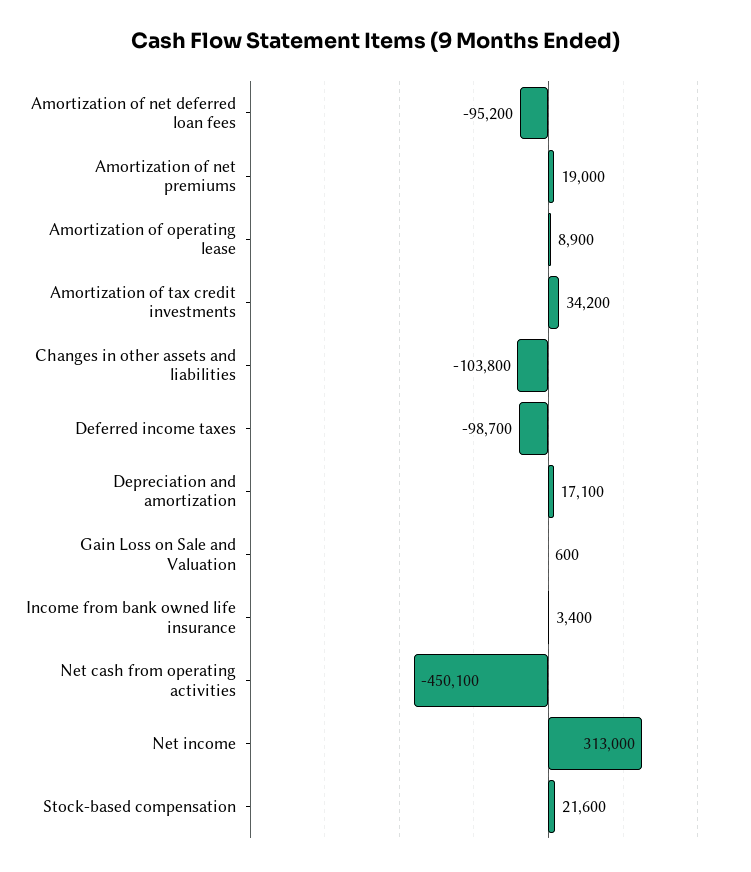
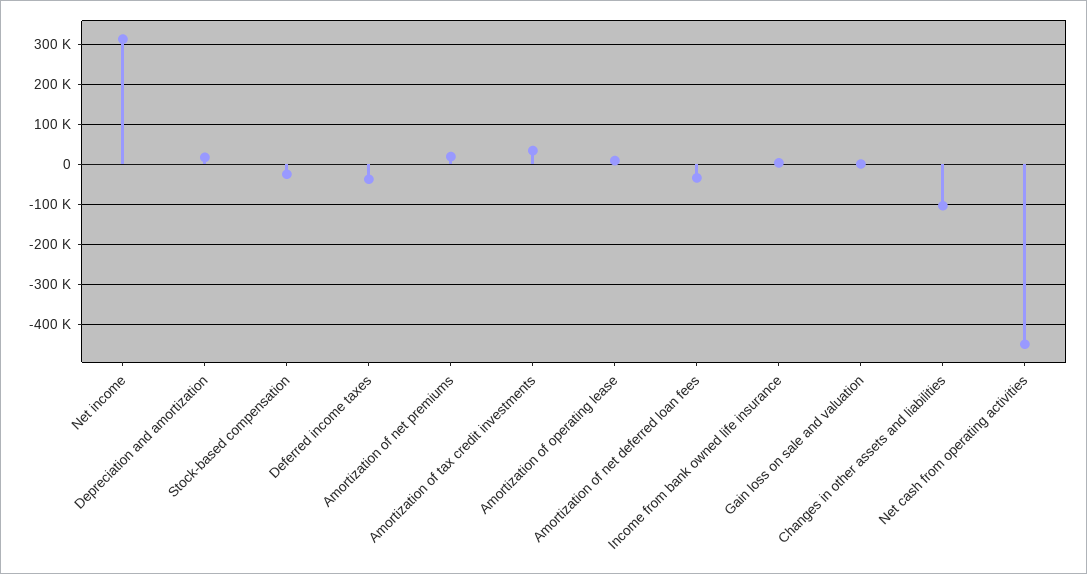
  {
-   "Amortization of net deferred loan fees": -95200,
+   "Amortization of net deferred loan fees": -40000,
    "Amortization of net premiums": 19000,
    "Amortization of operating lease": 8900,
    "Amortization of tax credit investments": 34200,
    "Changes in other assets and liabilities": -103800,
-   "Deferred income taxes": -98700,
+   "Deferred income taxes": -40000,
    "Depreciation and amortization": 17100,
    "Gain Loss on Sale and Valuation": 600,
    "Income from bank owned life insurance": 3400,
    "Net cash from operating activities": -450100,
    "Net income": 313000,
-   "Stock-based compensation": 21600
+   "Stock-based compensation": -20000
  }

